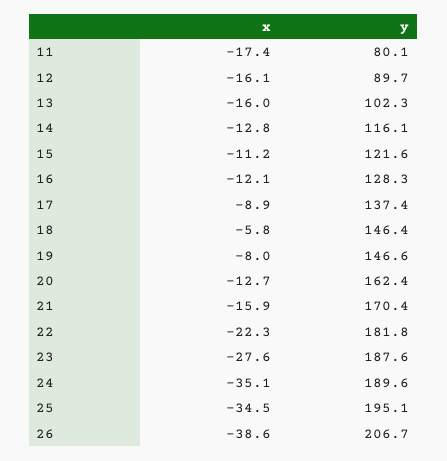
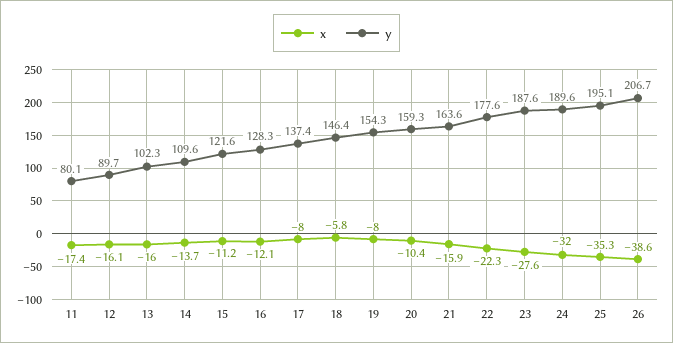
  {
    "x": {
      "11": -17.4,
      "12": -16.1,
      "13": -16,
-     "14": -12.8,
+     "14": -13.7,
      "15": -11.2,
      "16": -12.1,
-     "17": -8.9,
+     "17": -8,
      "18": -5.8,
      "19": -8,
-     "20": -12.7,
+     "20": -10.4,
      "21": -15.9,
      "22": -22.3,
      "23": -27.6,
-     "24": -35.1,
+     "24": -32,
-     "25": -34.5,
+     "25": -35.3,
      "26": -38.6
    },
    "y": {
      "11": 80.1,
      "12": 89.7,
      "13": 102.3,
-     "14": 116.1,
+     "14": 109.6,
      "15": 121.6,
      "16": 128.3,
      "17": 137.4,
      "18": 146.4,
-     "19": 146.6,
+     "19": 154.3,
-     "20": 162.4,
+     "20": 159.3,
-     "21": 170.4,
+     "21": 163.6,
-     "22": 181.8,
+     "22": 177.6,
      "23": 187.6,
      "24": 189.6,
      "25": 195.1,
      "26": 206.7
    }
  }

